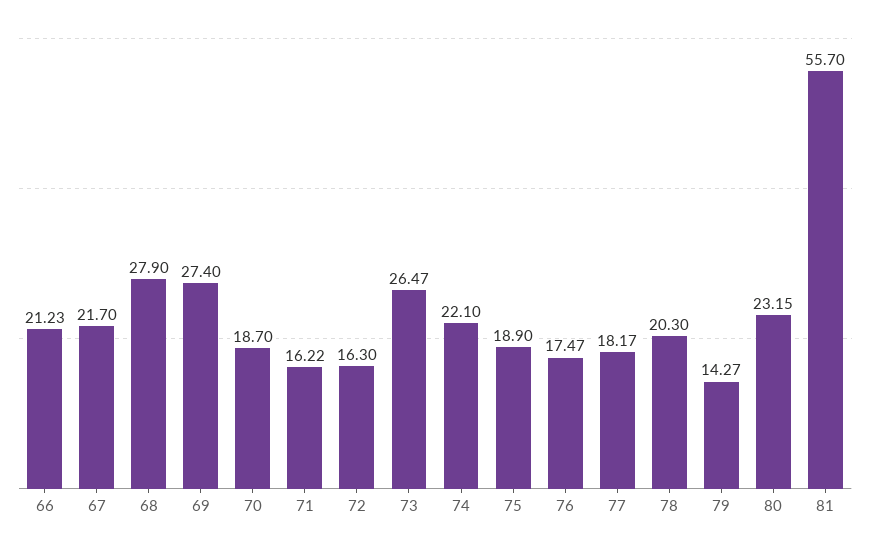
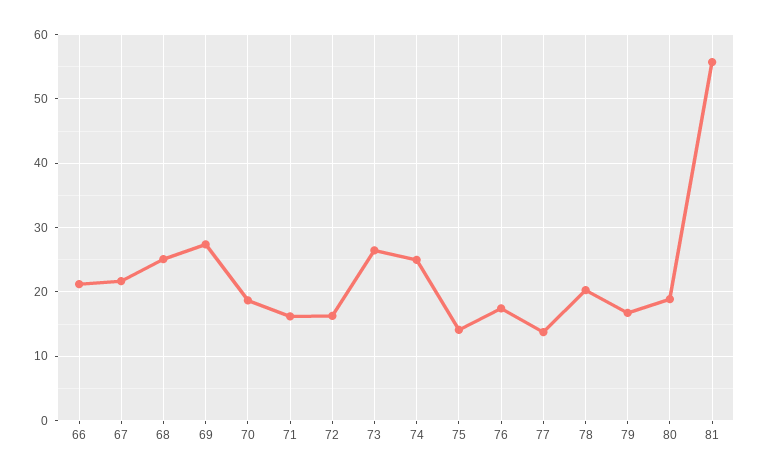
  {
    "66": 21.23,
    "67": 21.7,
-   "68": 27.9,
+   "68": 25,
    "69": 27.4,
    "70": 18.7,
    "71": 16.22,
    "72": 16.3,
    "73": 26.47,
-   "74": 22.1,
+   "74": 25,
-   "75": 18.9,
+   "75": 14,
    "76": 17.47,
-   "77": 18.17,
+   "77": 14,
    "78": 20.3,
-   "79": 14.27,
+   "79": 17,
-   "80": 23.15,
+   "80": 19,
    "81": 55.7
  }

